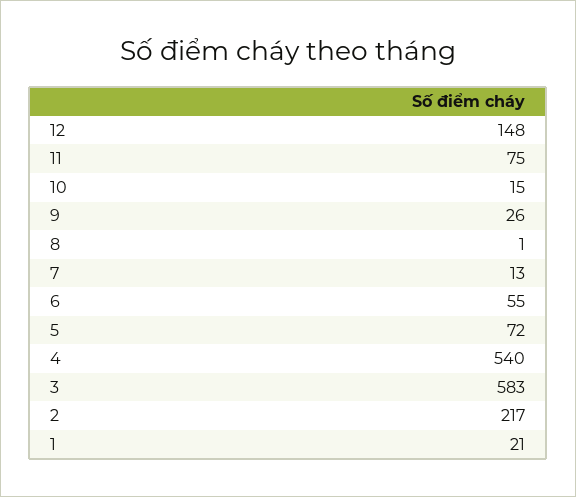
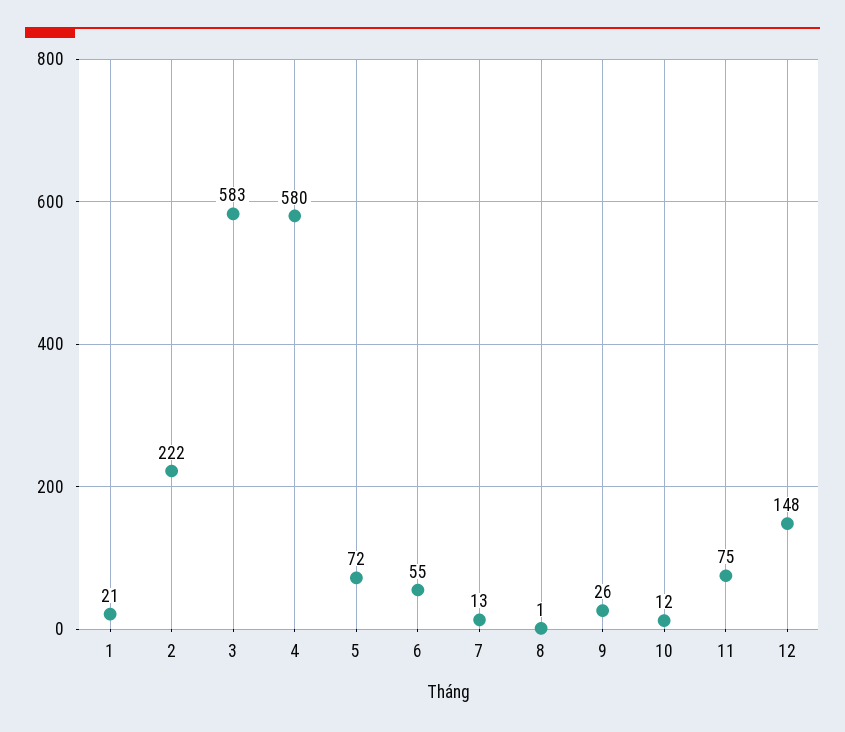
  {
    "12": 148,
    "11": 75,
-   "10": 15,
+   "10": 12,
    "9": 26,
    "8": 1,
    "7": 13,
    "6": 55,
    "5": 72,
-   "4": 540,
+   "4": 580,
    "3": 583,
-   "2": 217,
+   "2": 222,
    "1": 21
  }

